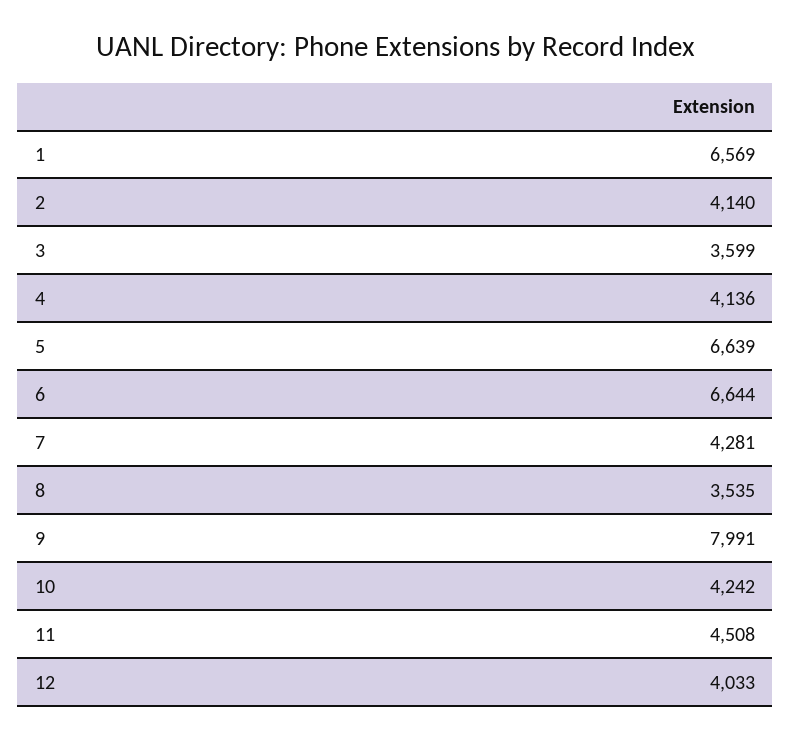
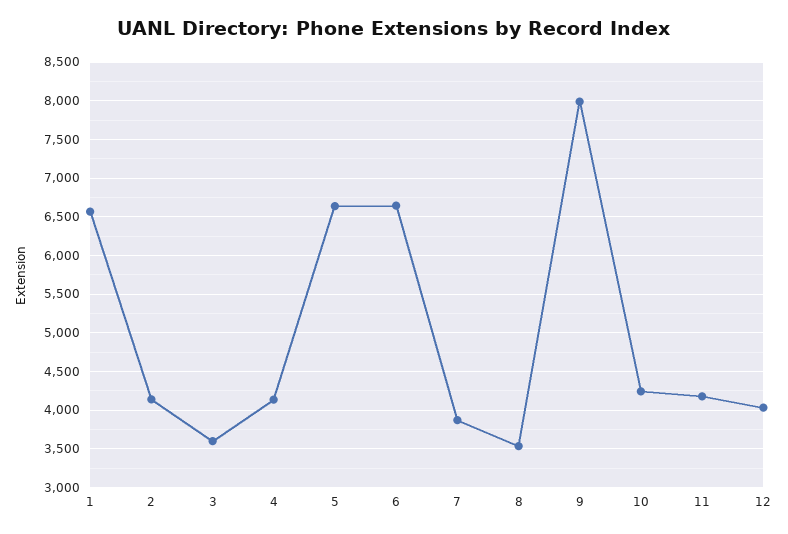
  {
    "1": 6569,
    "2": 4140,
    "3": 3599,
    "4": 4136,
    "5": 6639,
    "6": 6644,
-   "7": 4281,
+   "7": 3900,
    "8": 3535,
    "9": 7991,
    "10": 4242,
-   "11": 4508,
+   "11": 4200,
    "12": 4033
  }

